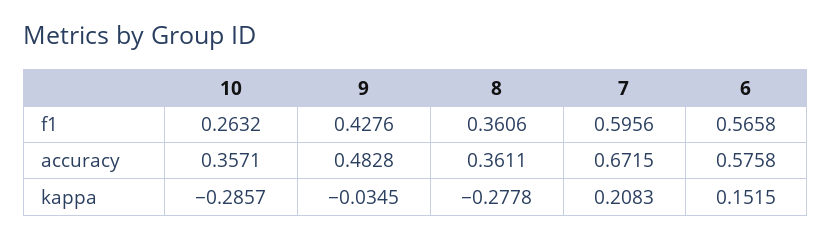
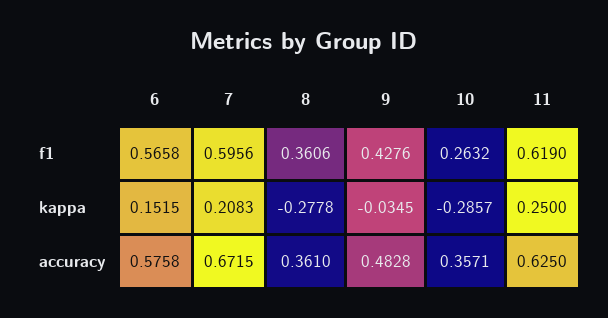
  {
    "10": {
      "f1": 0.2632,
      "accuracy": 0.3571,
      "kappa": -0.2857
    },
    "9": {
      "f1": 0.4276,
      "accuracy": 0.4828,
      "kappa": -0.0345
    },
    "8": {
      "f1": 0.3606,
-     "accuracy": 0.3611,
+     "accuracy": 0.361,
      "kappa": -0.2778
    },
    "7": {
      "f1": 0.5956,
      "accuracy": 0.6715,
      "kappa": 0.2083
    },
    "6": {
      "f1": 0.5658,
      "accuracy": 0.5758,
      "kappa": 0.1515
-   }
+   },
+   "11": {
+     "f1": 0.619,
+     "kappa": 0.25,
+     "accuracy": 0.625
+   }
  }

